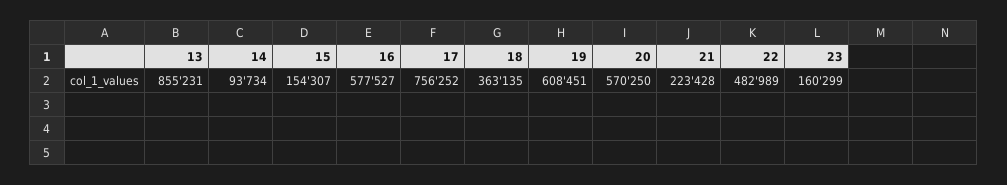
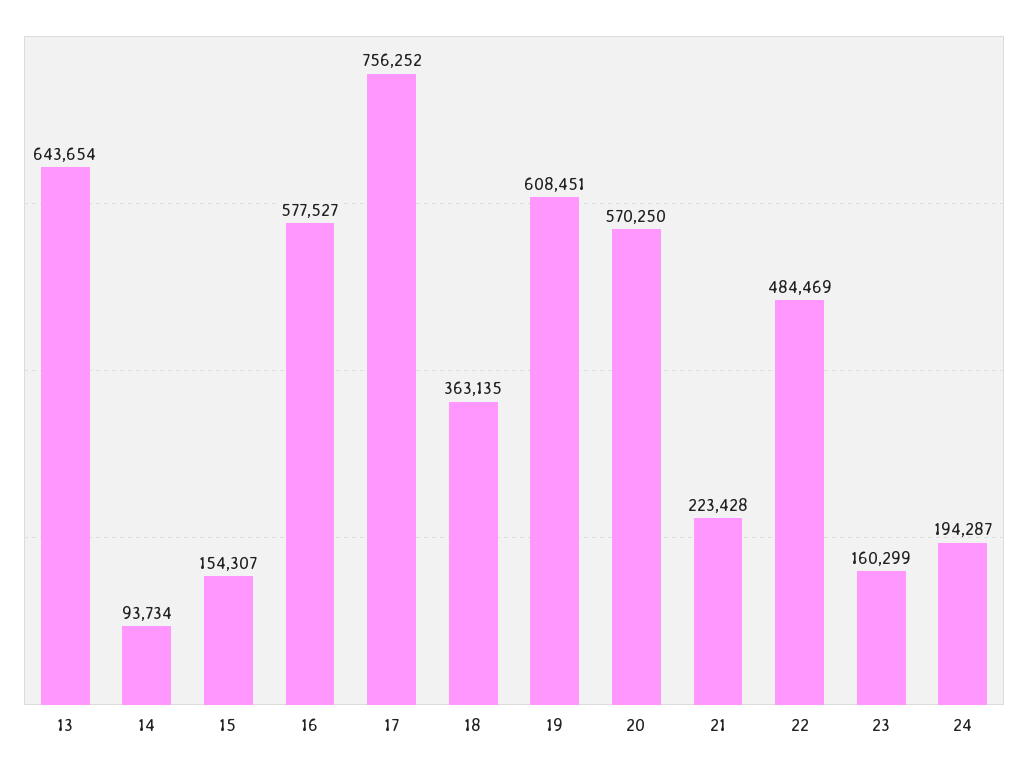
  {
-   "13": 855231,
+   "13": 643654,
    "14": 93734,
    "15": 154307,
    "16": 577527,
    "17": 756252,
    "18": 363135,
    "19": 608451,
    "20": 570250,
    "21": 223428,
-   "22": 482989,
+   "22": 484469,
-   "23": 160299
+   "23": 160299,
+   "24": 194287
  }

